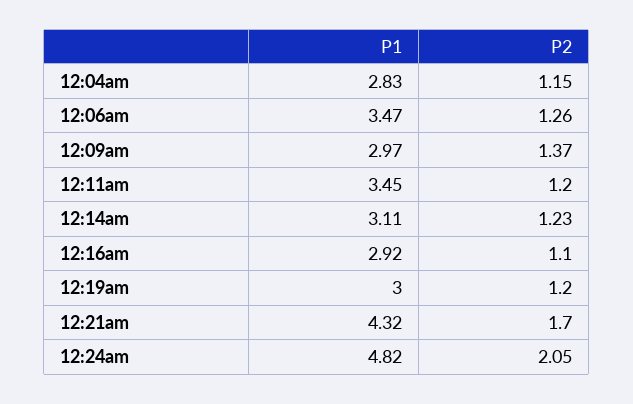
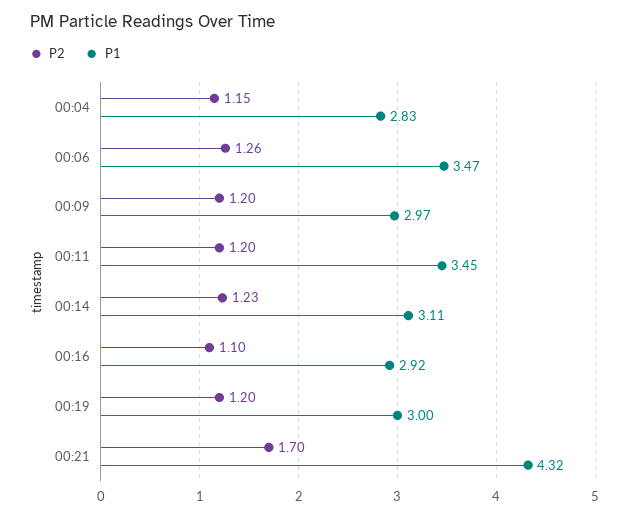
  {
    "P1": {
      "12:04am": 2.83,
      "12:06am": 3.47,
      "12:09am": 2.97,
      "12:11am": 3.45,
      "12:14am": 3.11,
      "12:16am": 2.92,
      "12:19am": 3,
-     "12:21am": 4.32,
+     "12:21am": 4.32
-     "12:24am": 4.82
    },
    "P2": {
      "12:04am": 1.15,
      "12:06am": 1.26,
-     "12:09am": 1.37,
+     "12:09am": 1.2,
      "12:11am": 1.2,
      "12:14am": 1.23,
      "12:16am": 1.1,
      "12:19am": 1.2,
-     "12:21am": 1.7,
+     "12:21am": 1.7
-     "12:24am": 2.05
    }
  }

